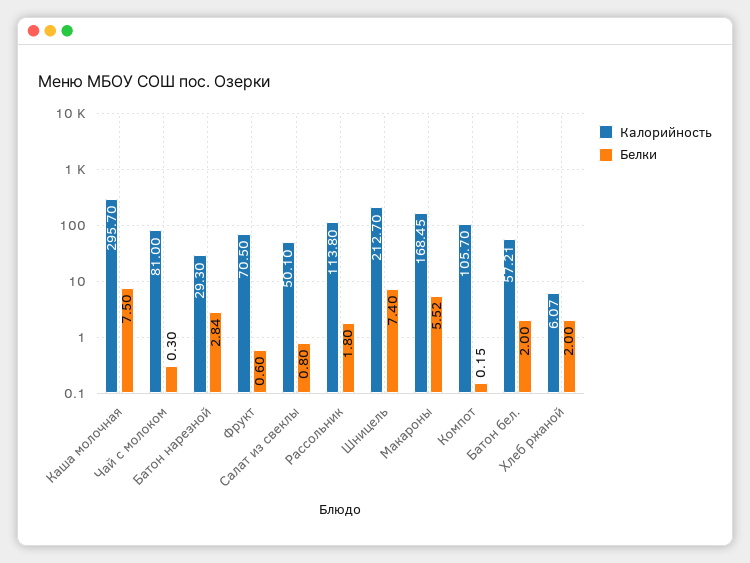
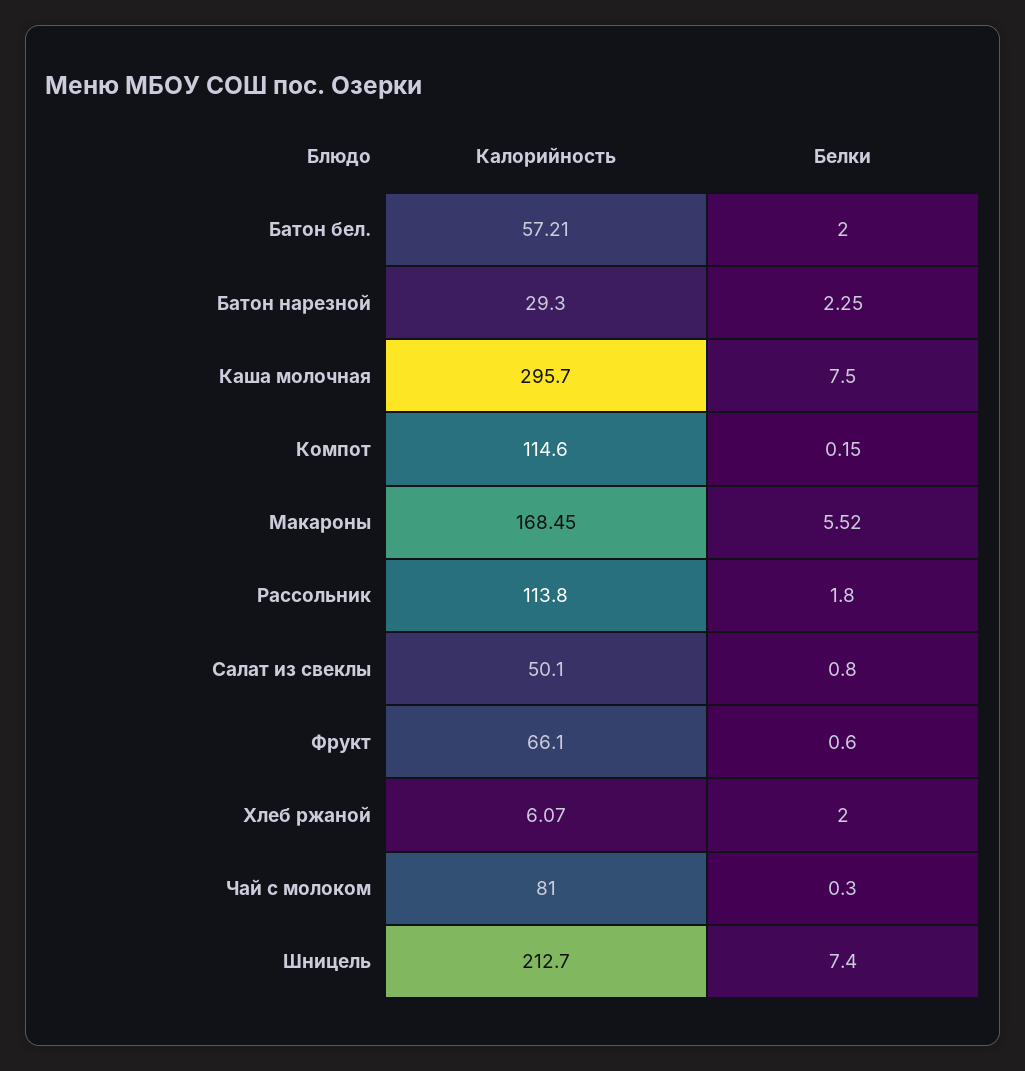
  {
    "Калорийность": {
      "Каша молочная": 295.7,
      "Чай с молоком": 81,
      "Батон нарезной": 29.3,
-     "Фрукт": 70.5,
+     "Фрукт": 66.1,
      "Салат из свеклы": 50.1,
      "Рассольник": 113.8,
      "Шницель": 212.7,
      "Макароны": 168.45,
-     "Компот": 105.7,
+     "Компот": 114.6,
      "Батон бел.": 57.21,
      "Хлеб ржаной": 6.07
    },
    "Белки": {
      "Каша молочная": 7.5,
      "Чай с молоком": 0.3,
-     "Батон нарезной": 2.84,
+     "Батон нарезной": 2.25,
      "Фрукт": 0.6,
      "Салат из свеклы": 0.8,
      "Рассольник": 1.8,
      "Шницель": 7.4,
      "Макароны": 5.52,
      "Компот": 0.15,
      "Батон бел.": 2,
      "Хлеб ржаной": 2
    }
  }

